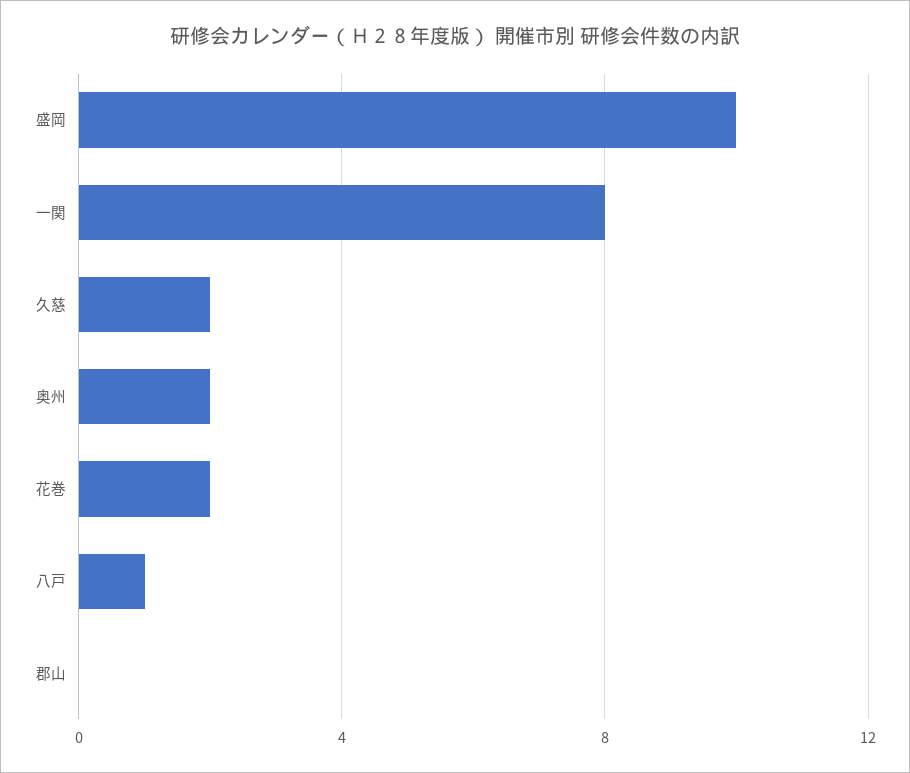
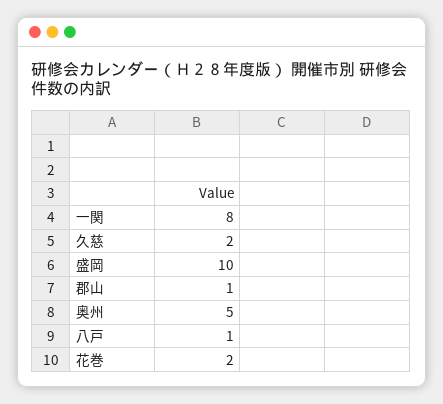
  {
    "盛岡": 10,
    "一関": 8,
    "久慈": 2,
-   "奥州": 2,
+   "奥州": 5,
    "花巻": 2,
    "八戸": 1,
-   "郡山": 0
+   "郡山": 1
  }

